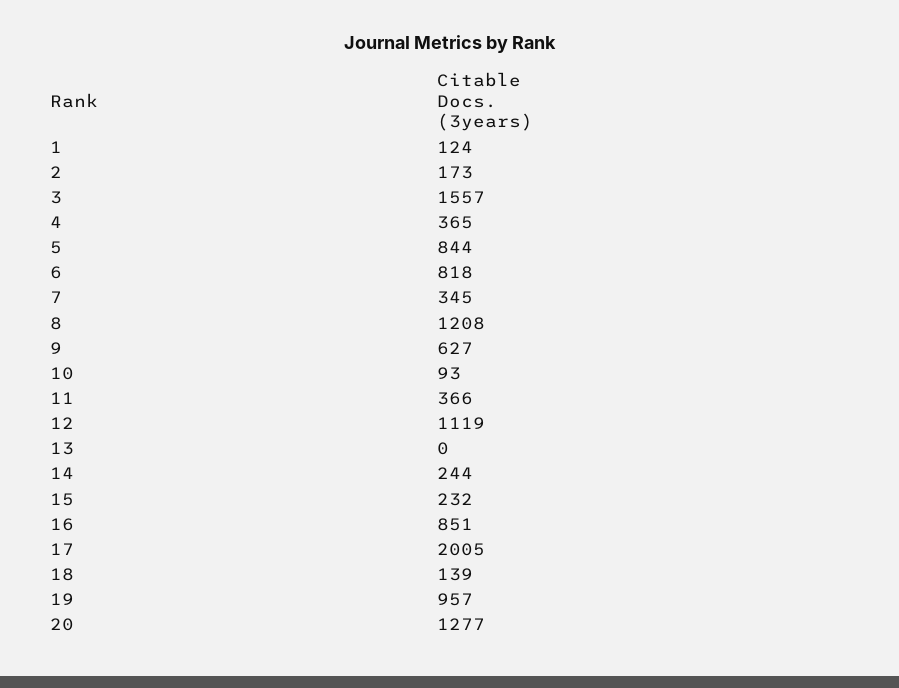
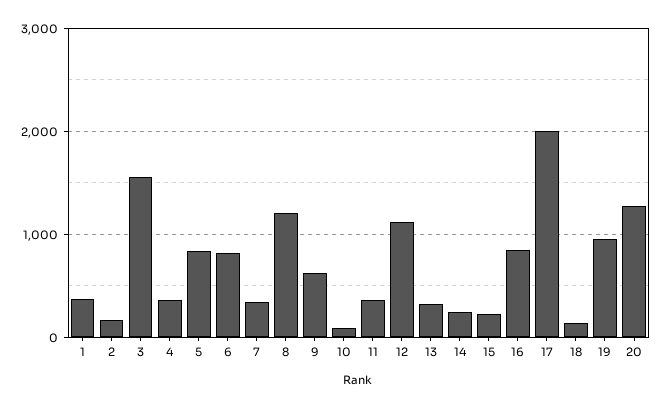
  {
-   "1": 124,
+   "1": 400,
    "2": 173,
    "3": 1557,
    "4": 365,
    "5": 844,
    "6": 818,
    "7": 345,
    "8": 1208,
    "9": 627,
    "10": 93,
    "11": 366,
    "12": 1119,
-   "13": 0,
+   "13": 300,
    "14": 244,
    "15": 232,
    "16": 851,
    "17": 2005,
    "18": 139,
    "19": 957,
    "20": 1277
  }

